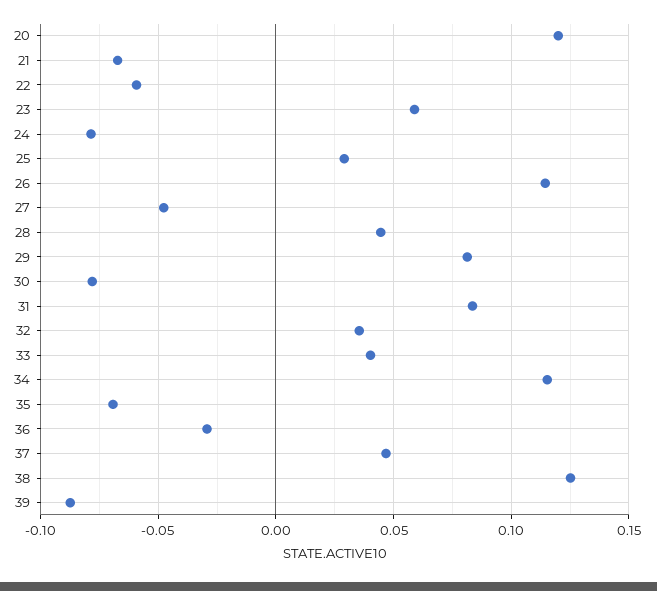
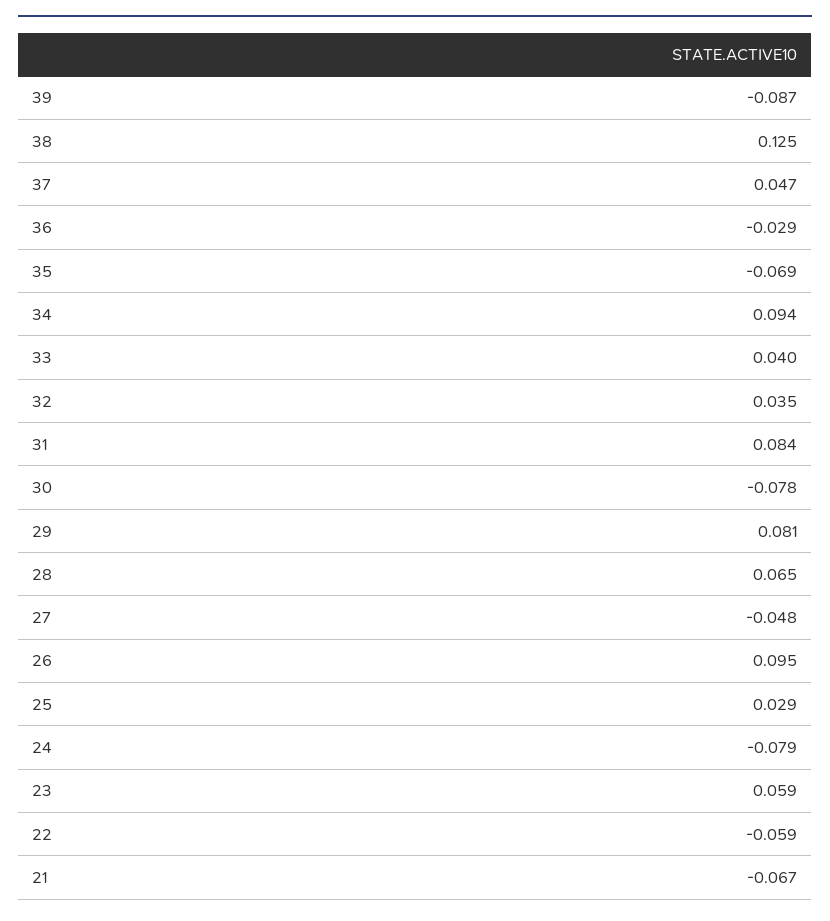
  {
-   "20": 0.12,
    "21": -0.067,
    "22": -0.059,
    "23": 0.059,
    "24": -0.079,
    "25": 0.029,
-   "26": 0.115,
+   "26": 0.095,
    "27": -0.048,
-   "28": 0.045,
+   "28": 0.065,
    "29": 0.081,
    "30": -0.078,
    "31": 0.084,
    "32": 0.035,
    "33": 0.04,
-   "34": 0.115,
+   "34": 0.094,
    "35": -0.069,
    "36": -0.029,
    "37": 0.047,
    "38": 0.125,
    "39": -0.087
  }

